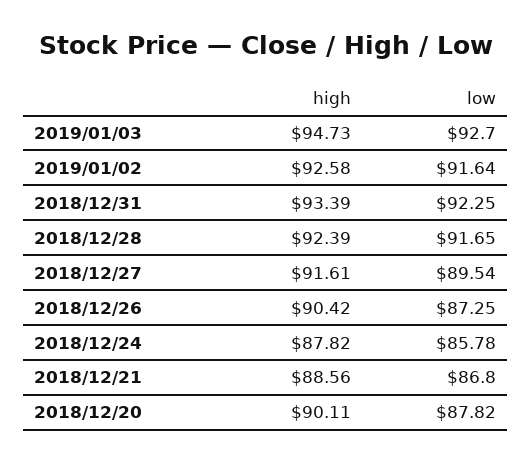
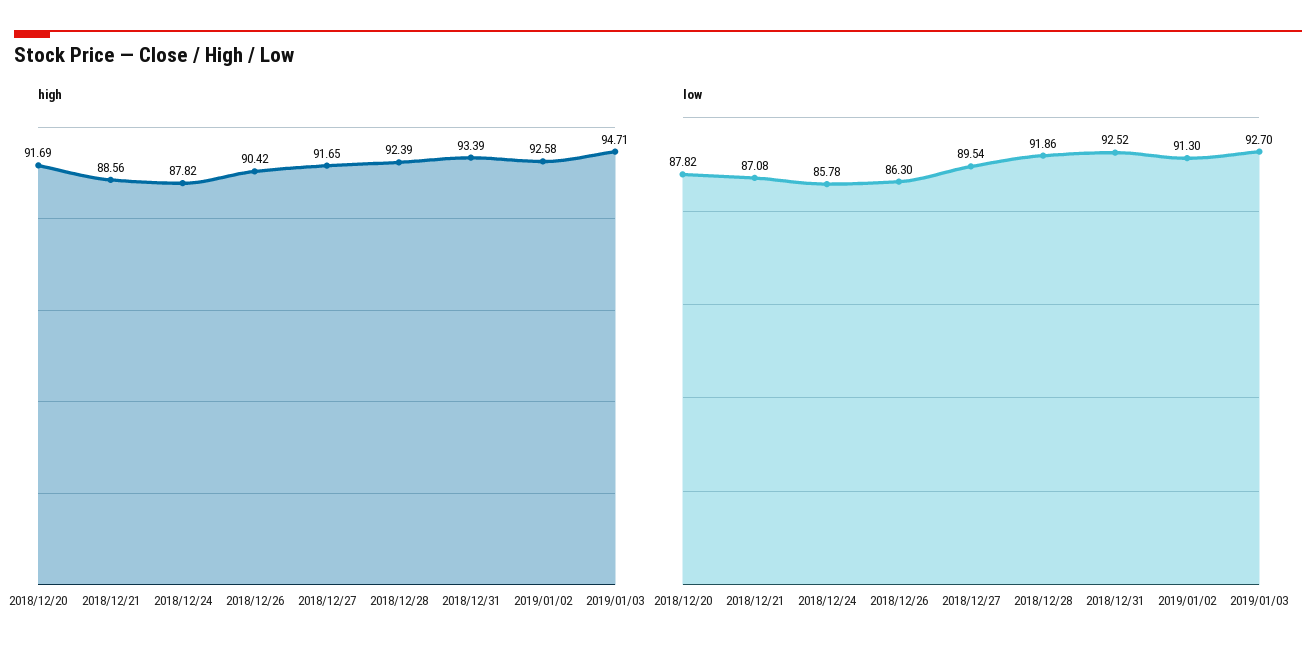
  {
    "high": {
-     "2019/01/03": 94.73,
+     "2019/01/03": 94.71,
      "2019/01/02": 92.58,
      "2018/12/31": 93.39,
      "2018/12/28": 92.39,
-     "2018/12/27": 91.61,
+     "2018/12/27": 91.65,
      "2018/12/26": 90.42,
      "2018/12/24": 87.82,
      "2018/12/21": 88.56,
-     "2018/12/20": 90.11
+     "2018/12/20": 91.69
    },
    "low": {
      "2019/01/03": 92.7,
-     "2019/01/02": 91.64,
+     "2019/01/02": 91.3,
-     "2018/12/31": 92.25,
+     "2018/12/31": 92.52,
-     "2018/12/28": 91.65,
+     "2018/12/28": 91.86,
      "2018/12/27": 89.54,
-     "2018/12/26": 87.25,
+     "2018/12/26": 86.3,
      "2018/12/24": 85.78,
-     "2018/12/21": 86.8,
+     "2018/12/21": 87.08,
      "2018/12/20": 87.82
    }
  }

